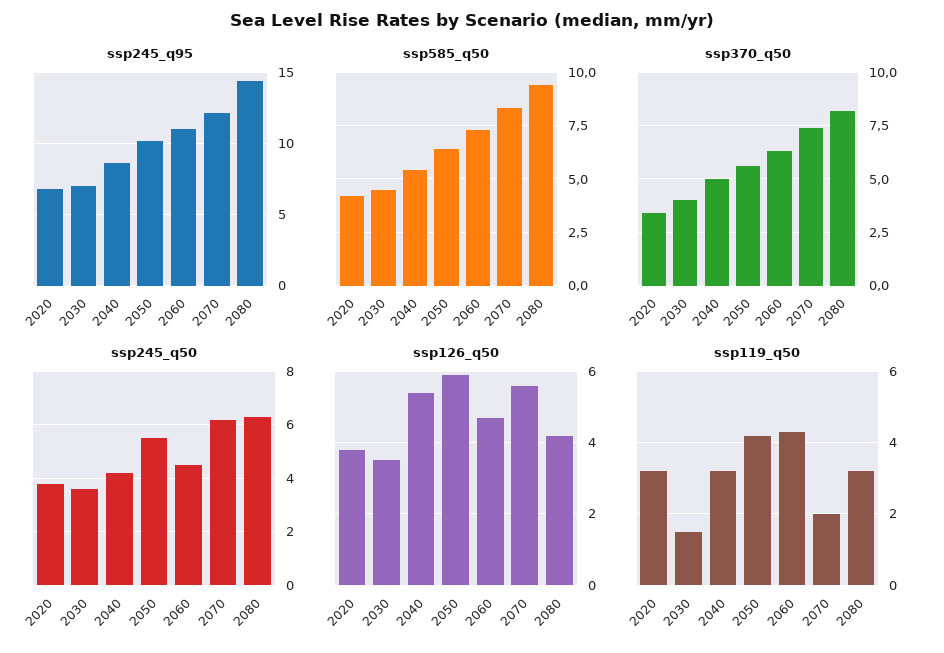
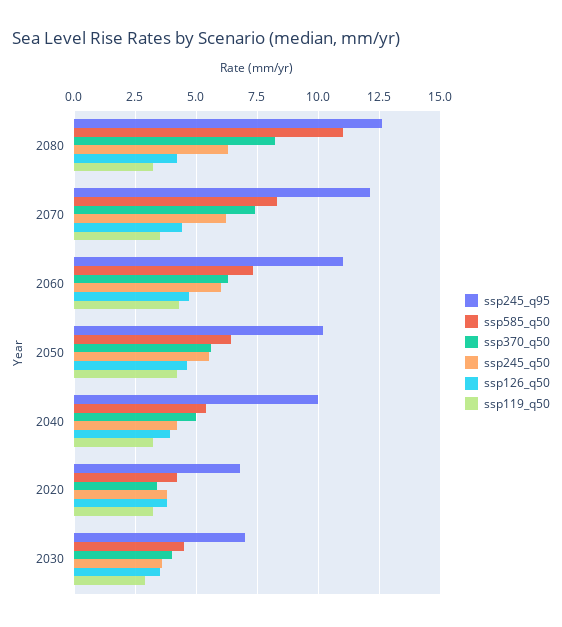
  {
    "ssp245_q95": {
      "2020": 7,
      "2030": 7,
-     "2040": 8.5,
+     "2040": 10,
      "2050": 10,
      "2060": 11,
      "2070": 12,
-     "2080": 14.5
+     "2080": 12.5
    },
    "ssp585_q50": {
      "2020": 4,
      "2030": 4.5,
      "2040": 5.5,
      "2050": 6.5,
      "2060": 7.5,
      "2070": 8.5,
-     "2080": 9.5
+     "2080": 11
    },
    "ssp370_q50": {
      "2020": 3.5,
      "2030": 4,
      "2040": 5,
      "2050": 5.5,
      "2060": 6.5,
      "2070": 7.5,
      "2080": 8
    },
    "ssp245_q50": {
      "2020": 4,
      "2030": 3.5,
      "2040": 4,
      "2050": 5.5,
-     "2060": 4.5,
+     "2060": 6,
      "2070": 6,
      "2080": 6.5
    },
    "ssp126_q50": {
      "2020": 4,
      "2030": 3.5,
-     "2040": 5.5,
+     "2040": 4,
-     "2050": 6,
+     "2050": 4.5,
      "2060": 4.5,
-     "2070": 5.5,
+     "2070": 4.5,
      "2080": 4
    },
    "ssp119_q50": {
      "2020": 3,
-     "2030": 1.5,
+     "2030": 3,
      "2040": 3,
      "2050": 4,
      "2060": 4.5,
-     "2070": 2,
+     "2070": 3.5,
      "2080": 3
    }
  }

